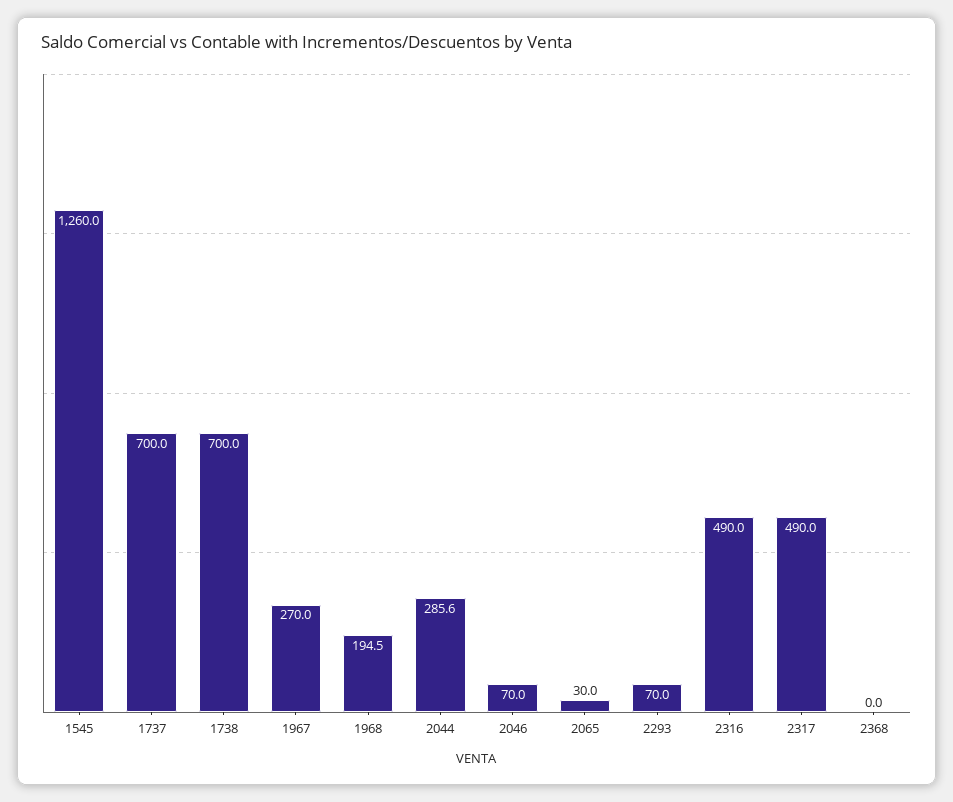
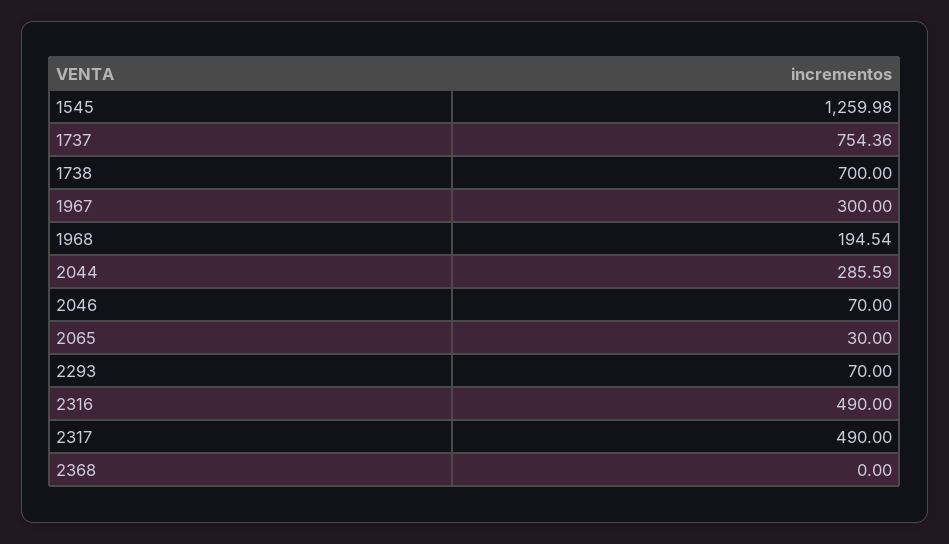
  {
    "1545": 1259.98,
-   "1737": 700,
+   "1737": 754.36,
    "1738": 700,
-   "1967": 270,
+   "1967": 300,
    "1968": 194.54,
    "2044": 285.59,
    "2046": 70,
    "2065": 30,
    "2293": 70,
    "2316": 490,
    "2317": 490,
    "2368": 0
  }

